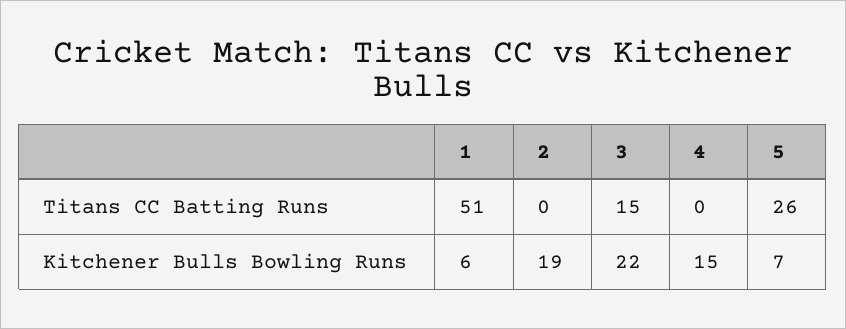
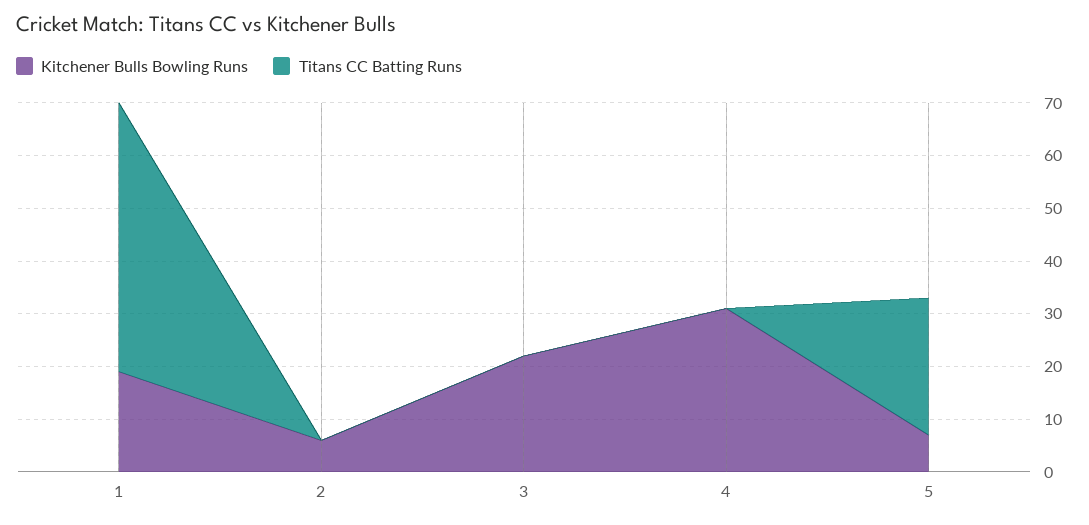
  {
    "Titans CC Batting Runs": {
      "1": 51,
      "2": 0,
-     "3": 15,
+     "3": 0,
      "4": 0,
      "5": 26
    },
    "Kitchener Bulls Bowling Runs": {
-     "1": 6,
+     "1": 20,
-     "2": 19,
+     "2": 5,
      "3": 22,
-     "4": 15,
+     "4": 30,
      "5": 7
    }
  }

